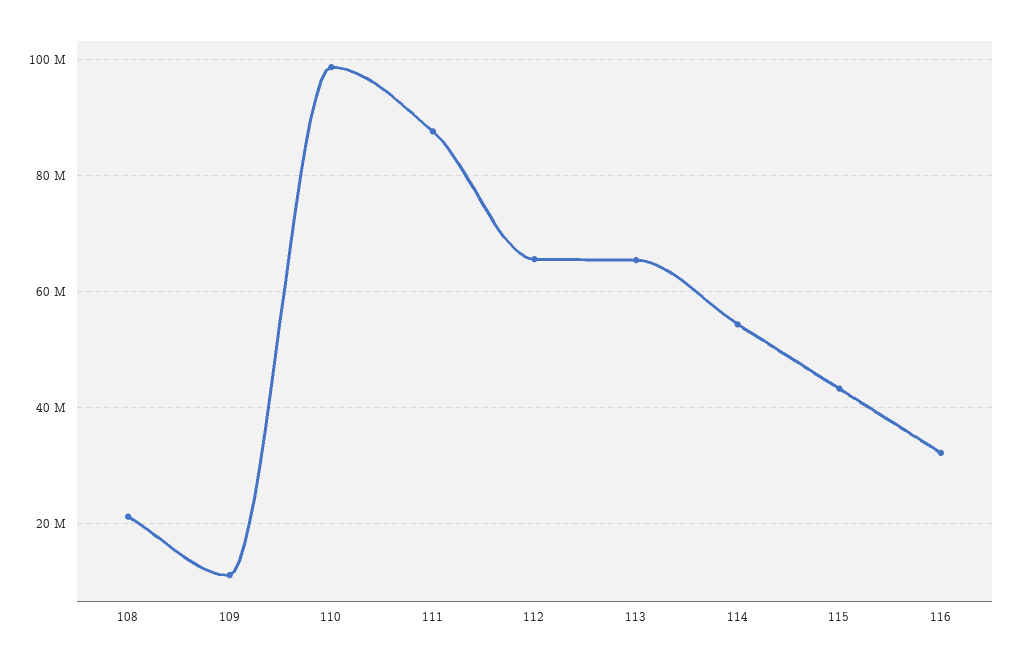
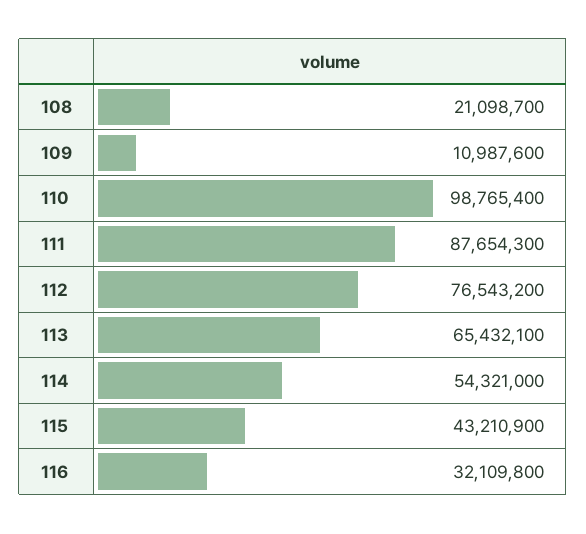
  {
    "108": 21098700,
    "109": 10987600,
    "110": 98765400,
    "111": 87654300,
-   "112": 66000000,
+   "112": 76543200,
    "113": 65432100,
    "114": 54321000,
    "115": 43210900,
    "116": 32109800
  }

